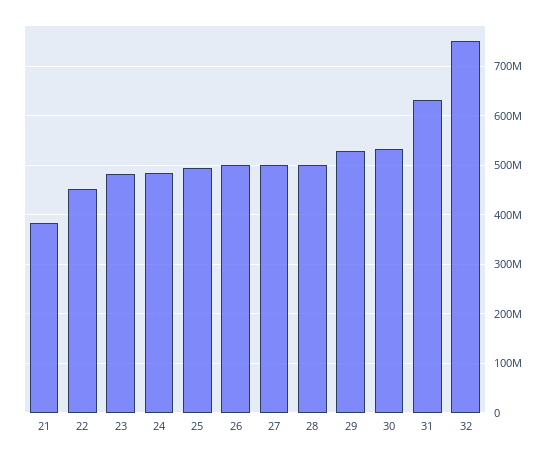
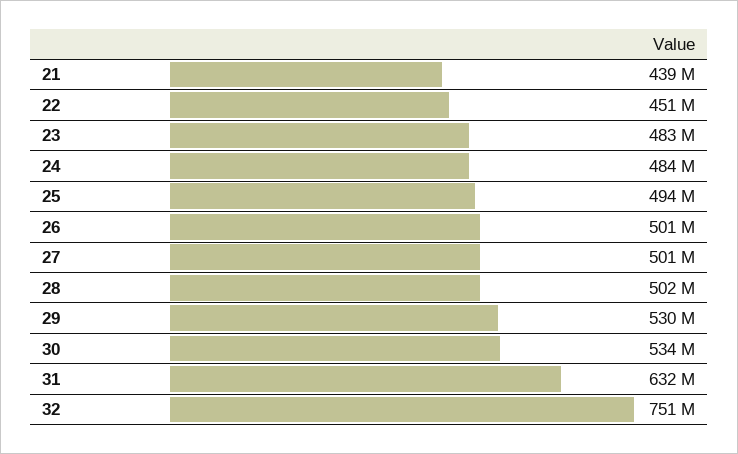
  {
-   "21": 380000000,
+   "21": 439000000,
    "22": 451000000,
    "23": 483000000,
    "24": 484000000,
    "25": 494000000,
    "26": 501000000,
    "27": 501000000,
    "28": 502000000,
    "29": 530000000,
    "30": 534000000,
    "31": 632000000,
    "32": 751000000
  }

